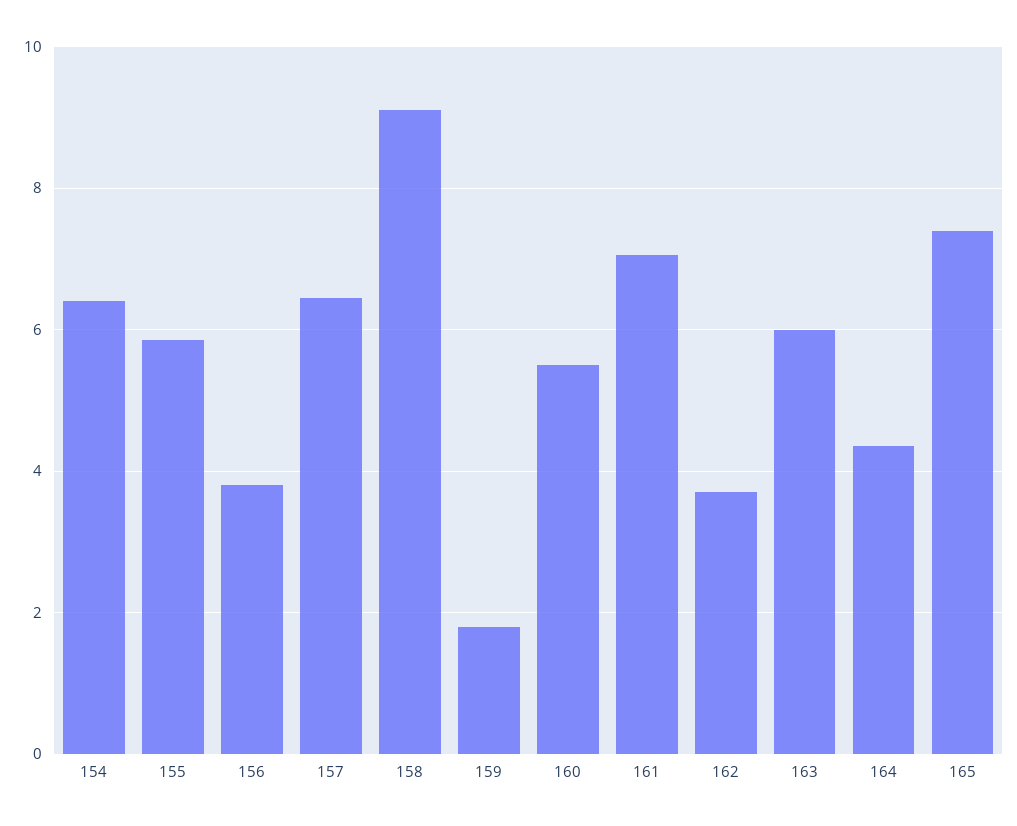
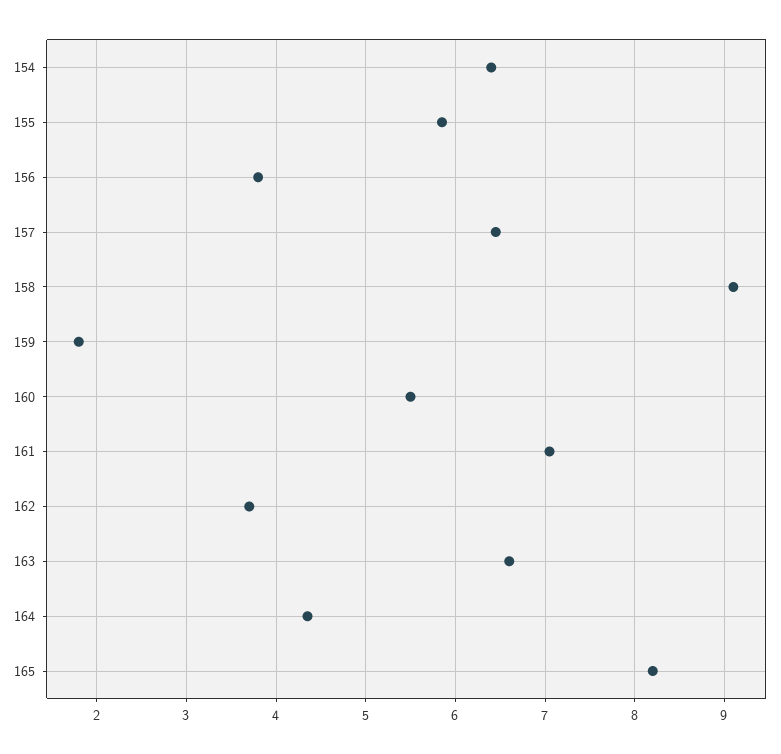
  {
    "154": 6.4,
    "155": 5.9,
    "156": 3.8,
    "157": 6.5,
    "158": 9.1,
    "159": 1.8,
    "160": 5.5,
    "161": 7.1,
    "162": 3.7,
-   "163": 6,
+   "163": 6.6,
    "164": 4.4,
-   "165": 7.4
+   "165": 8.2
  }

